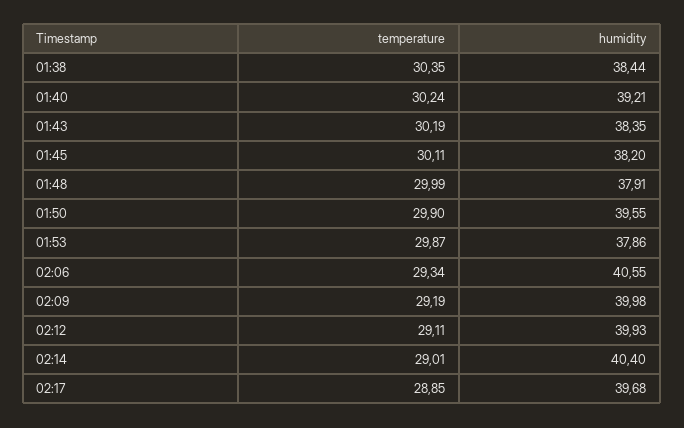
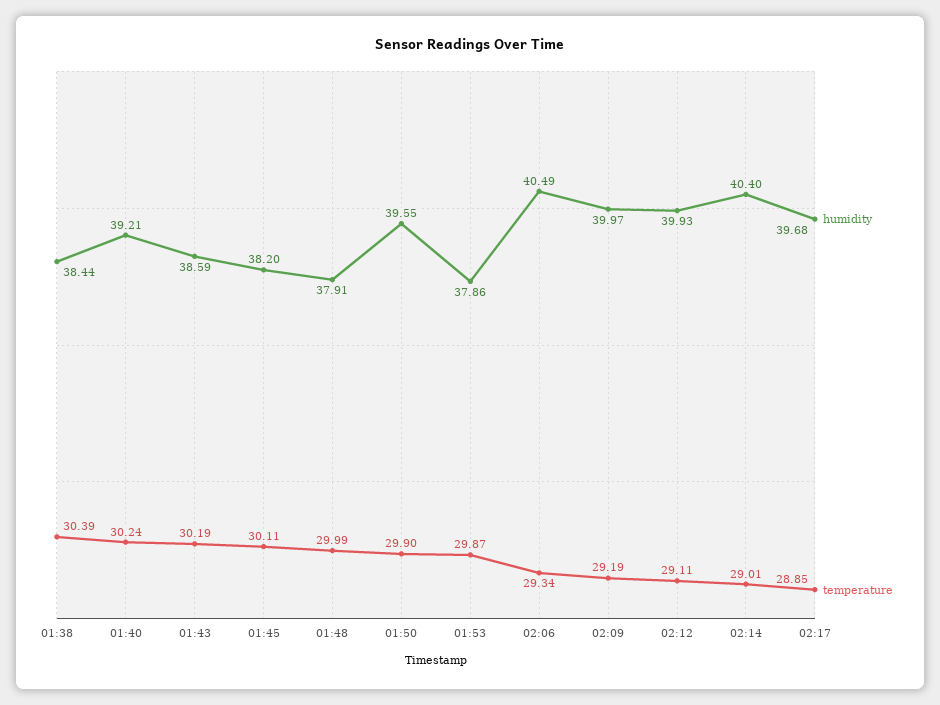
  {
    "temperature": {
-     "01:38": 30.35,
+     "01:38": 30.39,
      "01:40": 30.24,
      "01:43": 30.19,
      "01:45": 30.11,
      "01:48": 29.99,
      "01:50": 29.9,
      "01:53": 29.87,
      "02:06": 29.34,
      "02:09": 29.19,
      "02:12": 29.11,
      "02:14": 29.01,
      "02:17": 28.85
    },
    "humidity": {
      "01:38": 38.44,
      "01:40": 39.21,
-     "01:43": 38.35,
+     "01:43": 38.59,
      "01:45": 38.2,
      "01:48": 37.91,
      "01:50": 39.55,
      "01:53": 37.86,
-     "02:06": 40.55,
+     "02:06": 40.49,
-     "02:09": 39.98,
+     "02:09": 39.97,
      "02:12": 39.93,
      "02:14": 40.4,
      "02:17": 39.68
    }
  }

